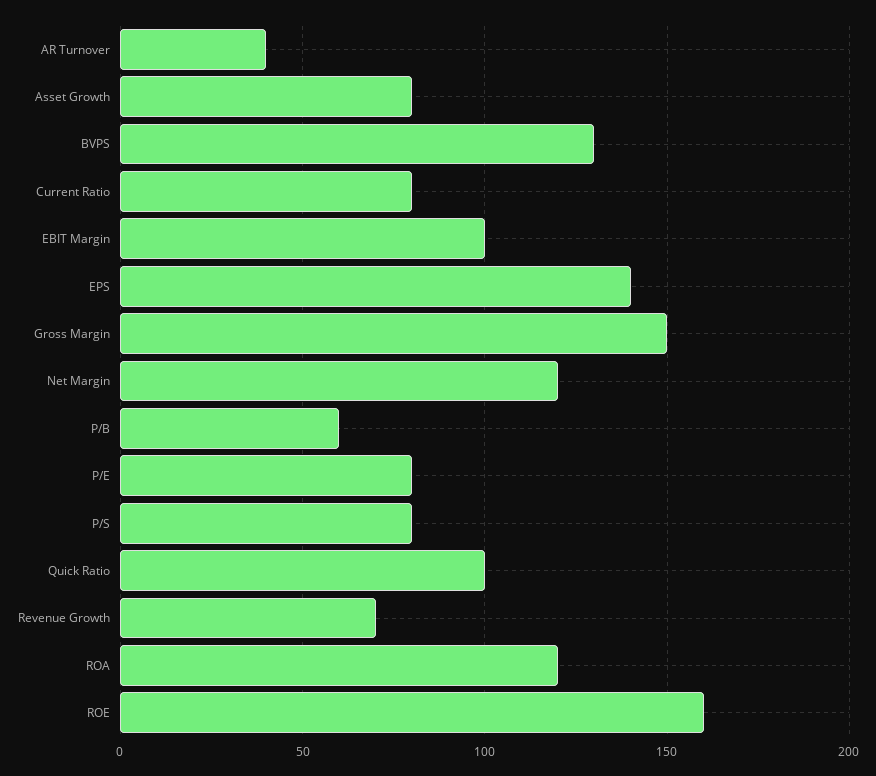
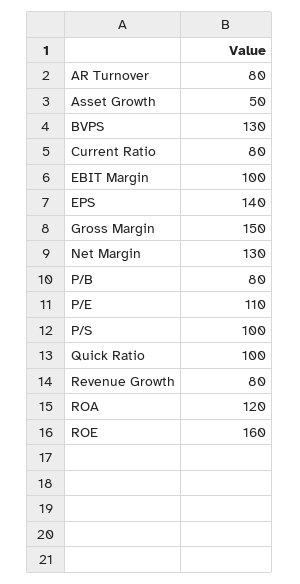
  {
-   "AR Turnover": 40,
+   "AR Turnover": 80,
-   "Asset Growth": 80,
+   "Asset Growth": 50,
    "BVPS": 130,
    "Current Ratio": 80,
    "EBIT Margin": 100,
    "EPS": 140,
    "Gross Margin": 150,
-   "Net Margin": 120,
+   "Net Margin": 130,
-   "P/B": 60,
+   "P/B": 80,
-   "P/E": 80,
+   "P/E": 110,
-   "P/S": 80,
+   "P/S": 100,
    "Quick Ratio": 100,
-   "Revenue Growth": 70,
+   "Revenue Growth": 80,
    "ROA": 120,
    "ROE": 160
  }

